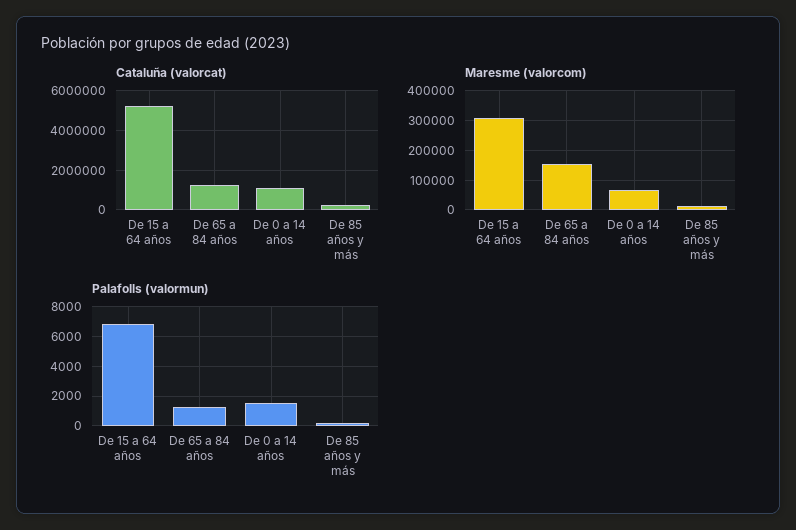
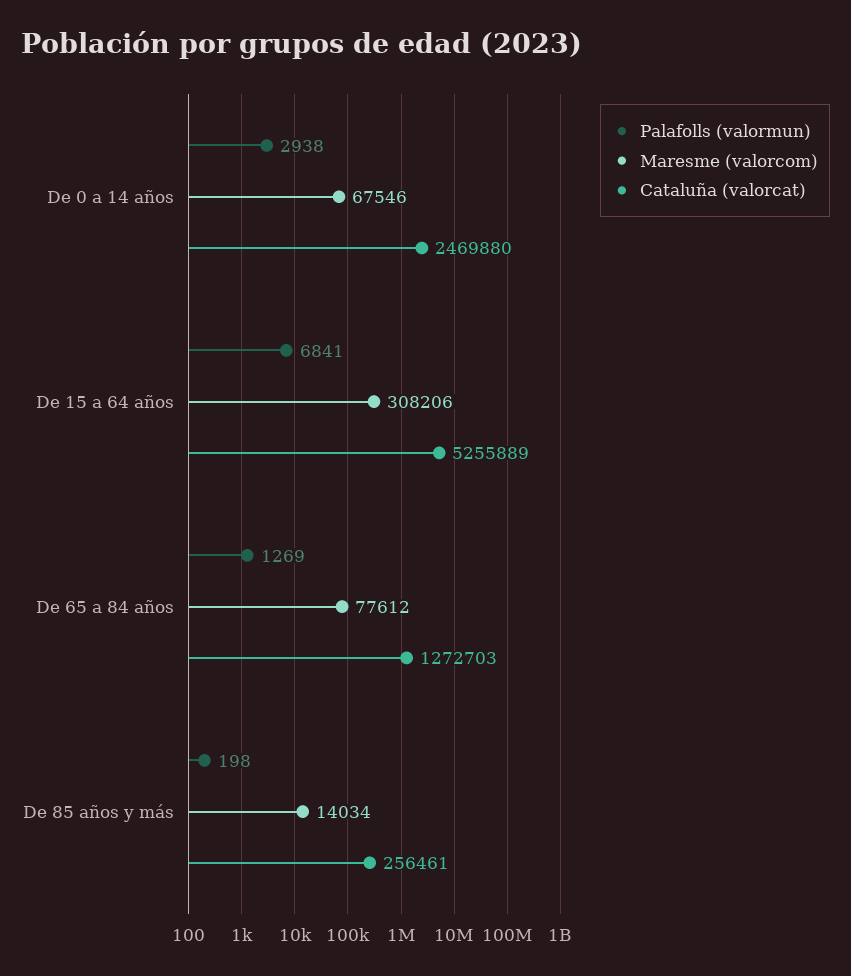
  {
    "Cataluña (valorcat)": {
      "De 15 a 64 años": 5255889,
      "De 65 a 84 años": 1272703,
-     "De 0 a 14 años": 1000000,
+     "De 0 a 14 años": 2469880,
      "De 85 años y más": 256461
    },
    "Maresme (valorcom)": {
      "De 15 a 64 años": 308206,
-     "De 65 a 84 años": 150000,
+     "De 65 a 84 años": 77612,
      "De 0 a 14 años": 67546,
      "De 85 años y más": 14034
    },
    "Palafolls (valormun)": {
      "De 15 a 64 años": 6841,
      "De 65 a 84 años": 1269,
-     "De 0 a 14 años": 1500,
+     "De 0 a 14 años": 2938,
      "De 85 años y más": 198
    }
  }

